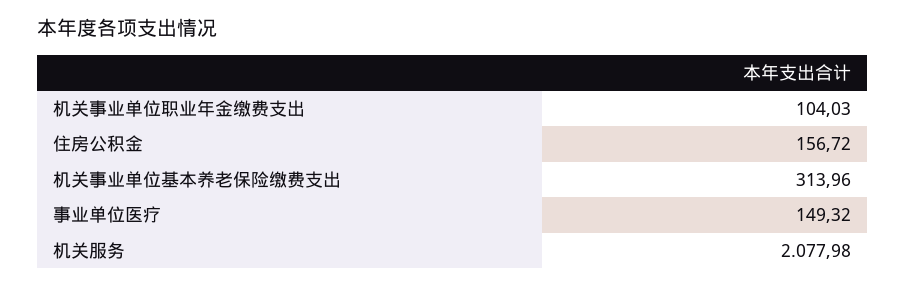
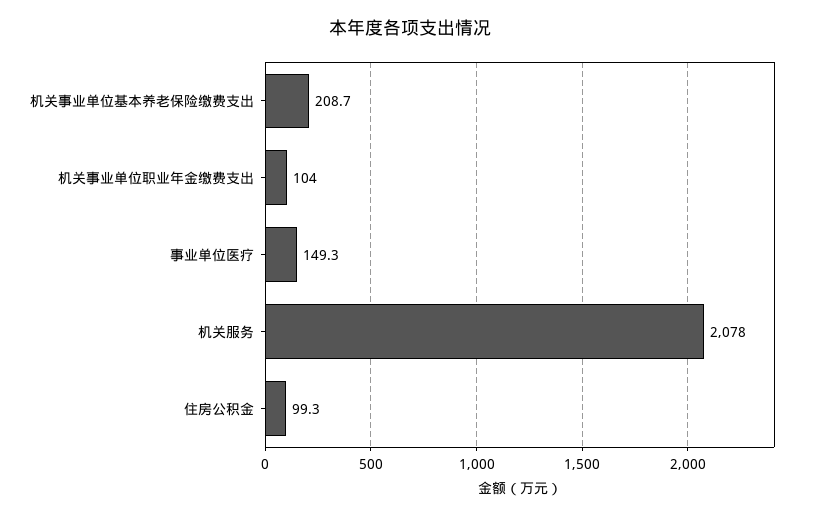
  {
    "机关事业单位职业年金缴费支出": 104.03,
-   "住房公积金": 156.72,
+   "住房公积金": 99.3,
-   "机关事业单位基本养老保险缴费支出": 313.96,
+   "机关事业单位基本养老保险缴费支出": 208.7,
    "事业单位医疗": 149.32,
    "机关服务": 2077.98
  }

